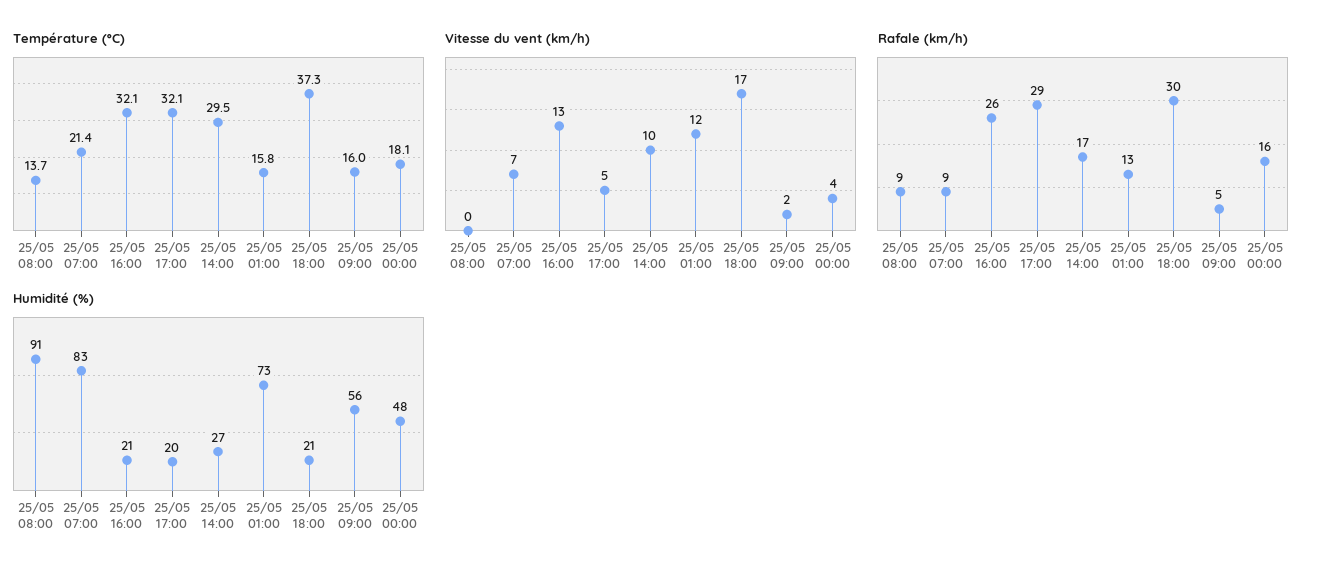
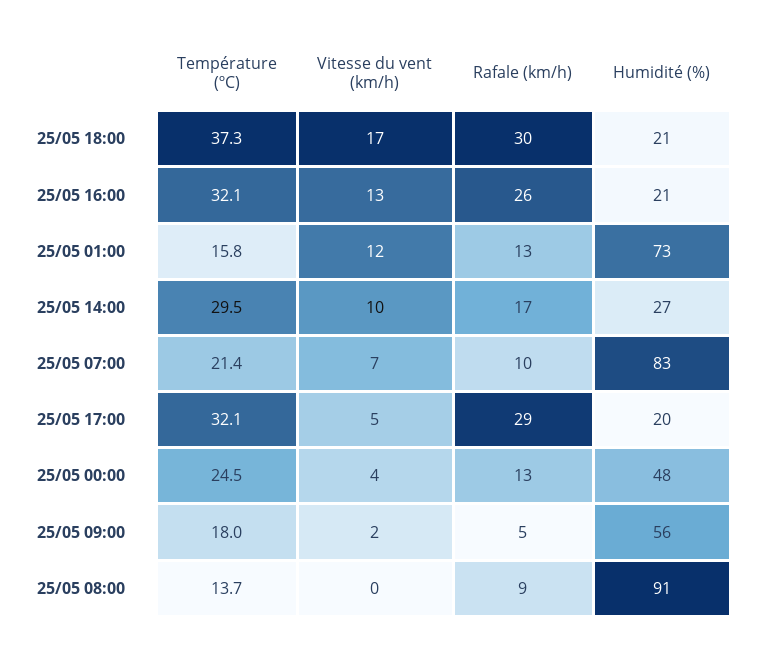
  {
    "Température (ºC)": {
      "25/05 08:00": 13.7,
      "25/05 07:00": 21.4,
      "25/05 16:00": 32.1,
      "25/05 17:00": 32.1,
      "25/05 14:00": 29.5,
      "25/05 01:00": 15.8,
      "25/05 18:00": 37.3,
-     "25/05 09:00": 16,
+     "25/05 09:00": 18,
-     "25/05 00:00": 18.1
+     "25/05 00:00": 24.5
    },
    "Vitesse du vent (km/h)": {
      "25/05 08:00": 0,
      "25/05 07:00": 7,
      "25/05 16:00": 13,
      "25/05 17:00": 5,
      "25/05 14:00": 10,
      "25/05 01:00": 12,
      "25/05 18:00": 17,
      "25/05 09:00": 2,
      "25/05 00:00": 4
    },
    "Rafale (km/h)": {
      "25/05 08:00": 9,
-     "25/05 07:00": 9,
+     "25/05 07:00": 10,
      "25/05 16:00": 26,
      "25/05 17:00": 29,
      "25/05 14:00": 17,
      "25/05 01:00": 13,
      "25/05 18:00": 30,
      "25/05 09:00": 5,
-     "25/05 00:00": 16
+     "25/05 00:00": 13
    },
    "Humidité (%)": {
      "25/05 08:00": 91,
      "25/05 07:00": 83,
      "25/05 16:00": 21,
      "25/05 17:00": 20,
      "25/05 14:00": 27,
      "25/05 01:00": 73,
      "25/05 18:00": 21,
      "25/05 09:00": 56,
      "25/05 00:00": 48
    }
  }

